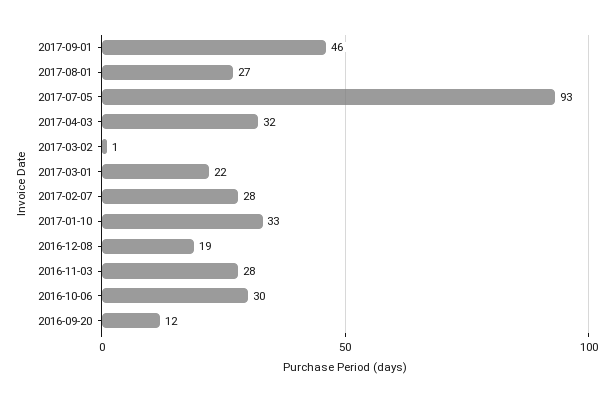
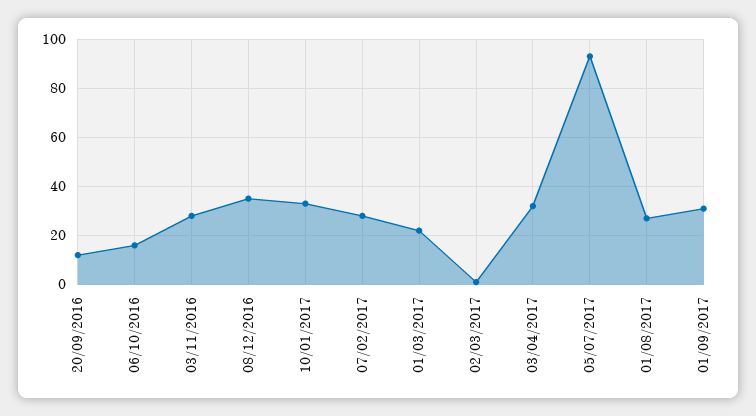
  {
-   "2017-09-01": 46,
+   "2017-09-01": 30,
    "2017-08-01": 27,
    "2017-07-05": 93,
    "2017-04-03": 32,
    "2017-03-02": 1,
    "2017-03-01": 22,
    "2017-02-07": 28,
    "2017-01-10": 33,
-   "2016-12-08": 19,
+   "2016-12-08": 35,
    "2016-11-03": 28,
-   "2016-10-06": 30,
+   "2016-10-06": 15,
    "2016-09-20": 12
  }

